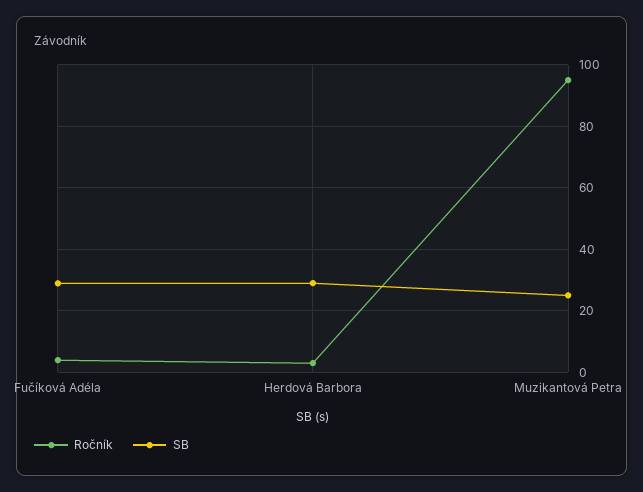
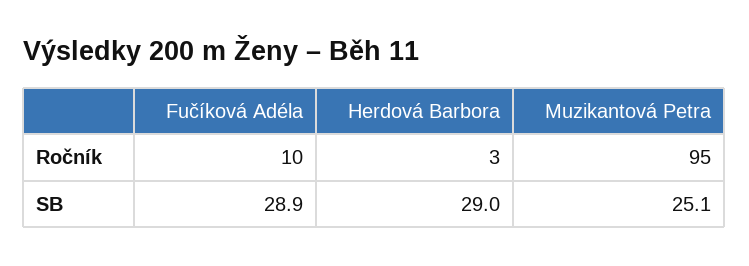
  {
    "Ročník": {
-     "Fučíková Adéla": 4,
+     "Fučíková Adéla": 10,
      "Herdová Barbora": 3,
      "Muzikantová Petra": 95
    },
    "SB": {
      "Fučíková Adéla": 28.9,
      "Herdová Barbora": 29,
      "Muzikantová Petra": 25.1
    }
  }

